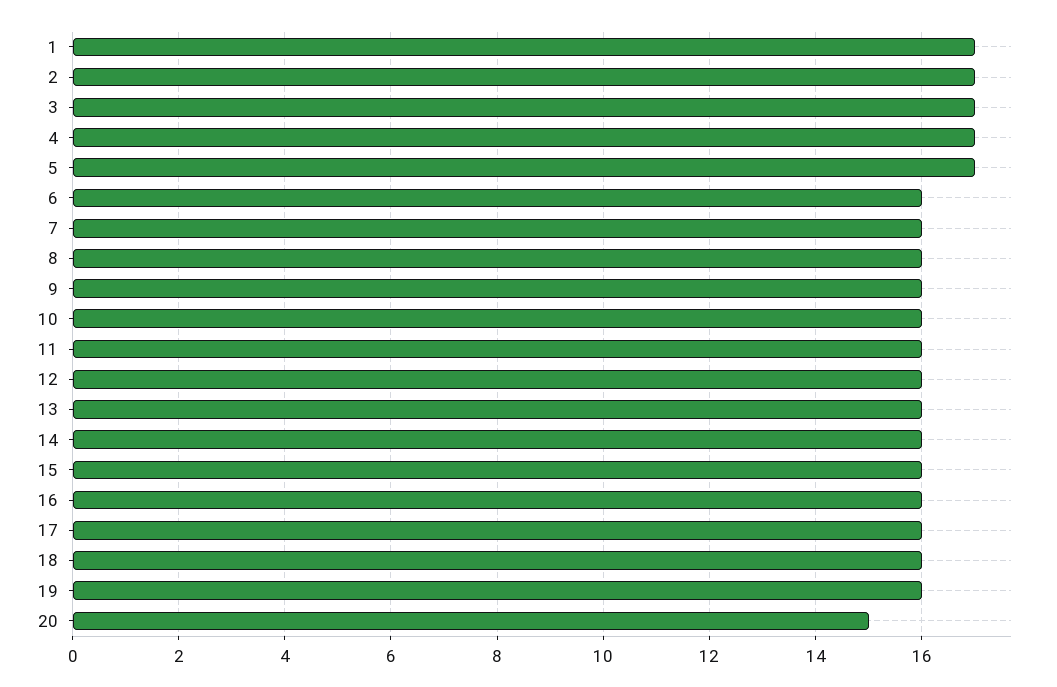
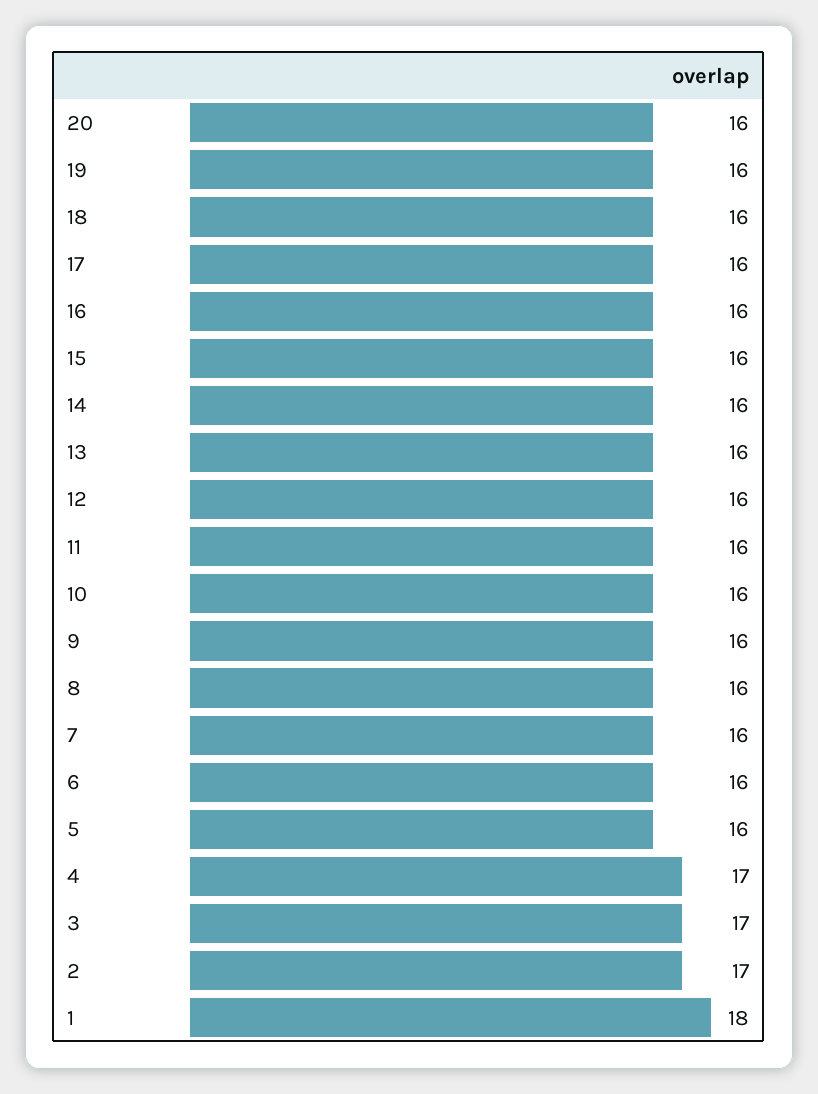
  {
-   "1": 17,
+   "1": 18,
    "2": 17,
    "3": 17,
    "4": 17,
-   "5": 17,
+   "5": 16,
    "6": 16,
    "7": 16,
    "8": 16,
    "9": 16,
    "10": 16,
    "11": 16,
    "12": 16,
    "13": 16,
    "14": 16,
    "15": 16,
    "16": 16,
    "17": 16,
    "18": 16,
    "19": 16,
-   "20": 15
+   "20": 16
  }

